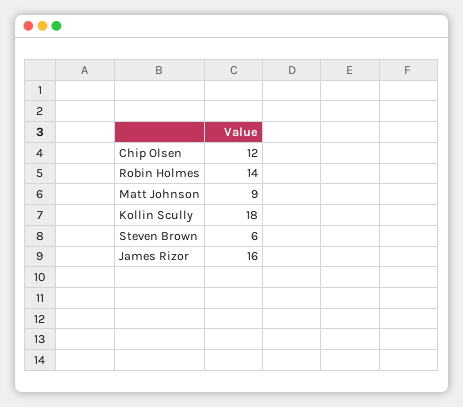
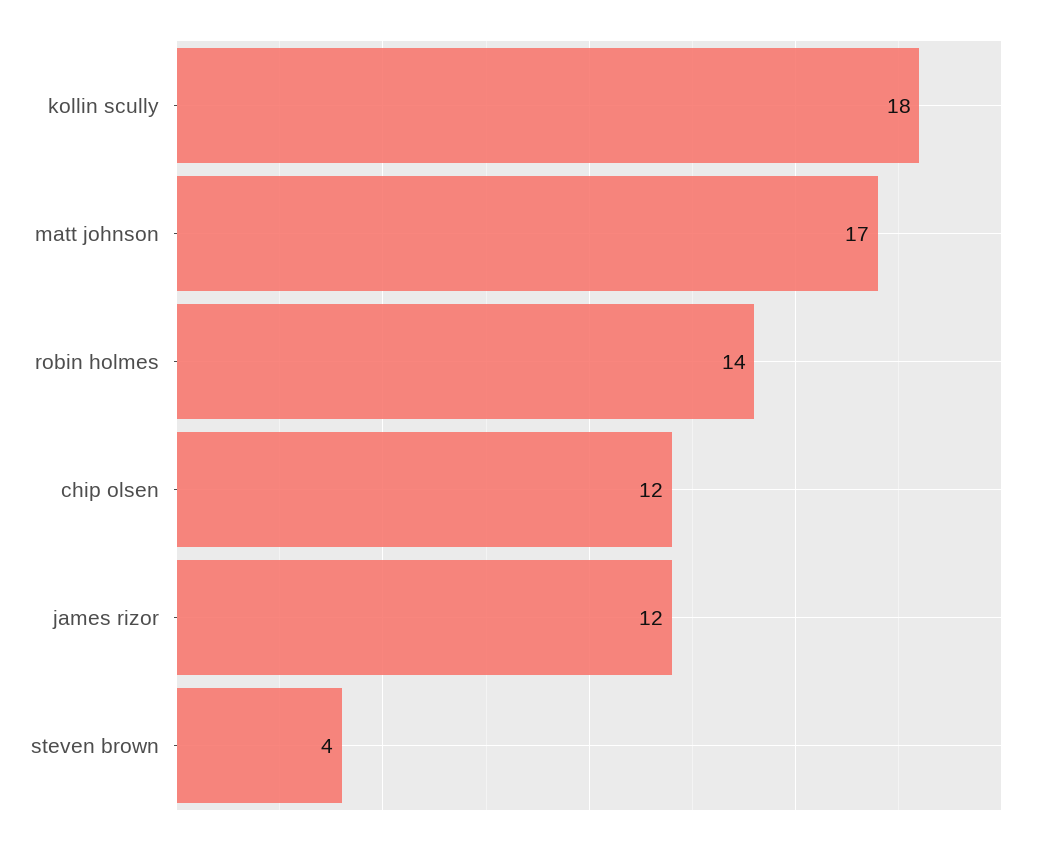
  {
    "Chip Olsen": 12,
    "Robin Holmes": 14,
-   "Matt Johnson": 9,
+   "Matt Johnson": 17,
    "Kollin Scully": 18,
-   "Steven Brown": 6,
+   "Steven Brown": 4,
-   "James Rizor": 16
+   "James Rizor": 12
  }

